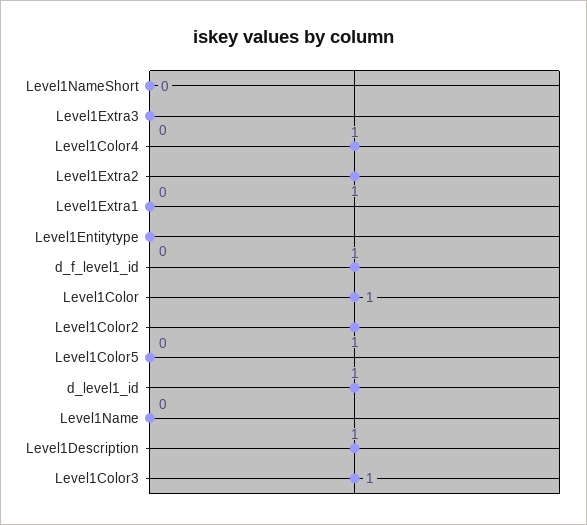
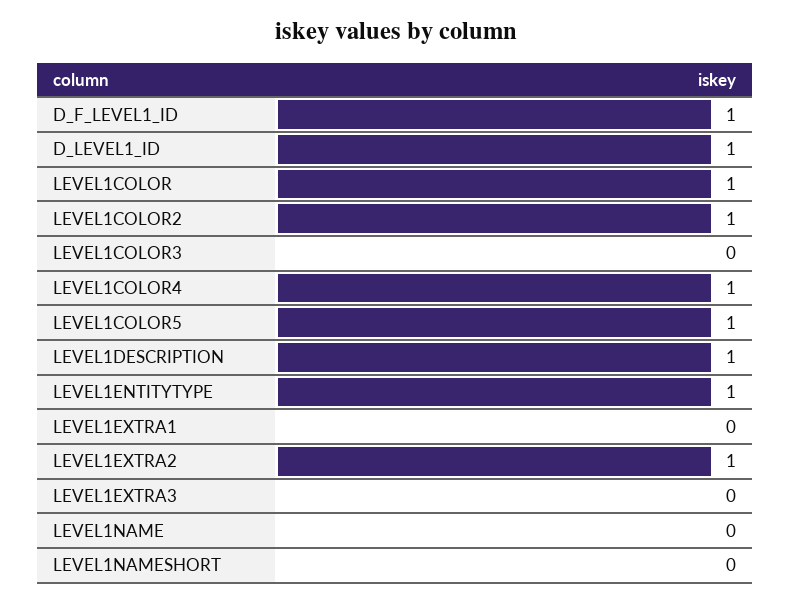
  {
    "Level1NameShort": 0,
    "Level1Extra3": 0,
    "Level1Color4": 1,
    "Level1Extra2": 1,
    "Level1Extra1": 0,
-   "Level1Entitytype": 0,
+   "Level1Entitytype": 1,
    "d_f_level1_id": 1,
    "Level1Color": 1,
    "Level1Color2": 1,
-   "Level1Color5": 0,
+   "Level1Color5": 1,
    "d_level1_id": 1,
    "Level1Name": 0,
    "Level1Description": 1,
-   "Level1Color3": 1
+   "Level1Color3": 0
  }

